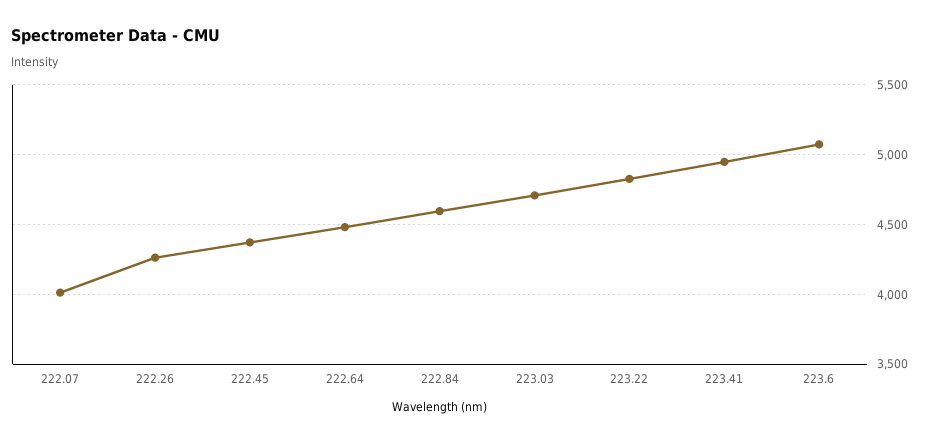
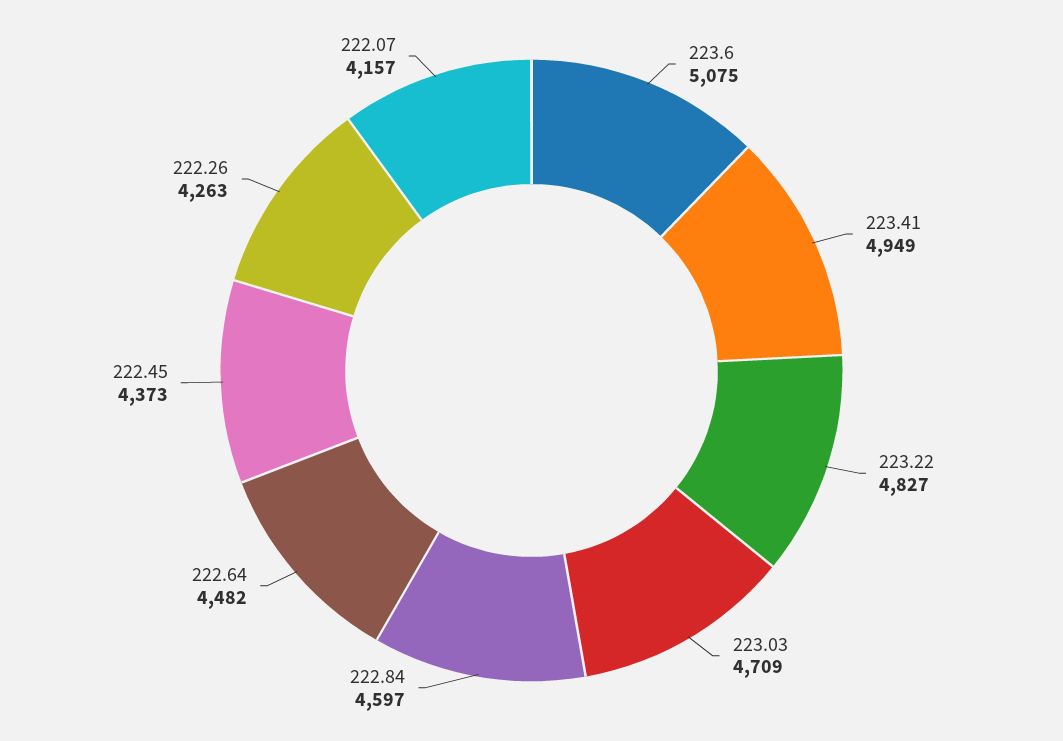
  {
-   "222.07": 4000,
+   "222.07": 4157,
    "222.26": 4263,
    "222.45": 4373,
    "222.64": 4482,
    "222.84": 4597,
    "223.03": 4709,
    "223.22": 4827,
    "223.41": 4949,
    "223.6": 5075
  }

